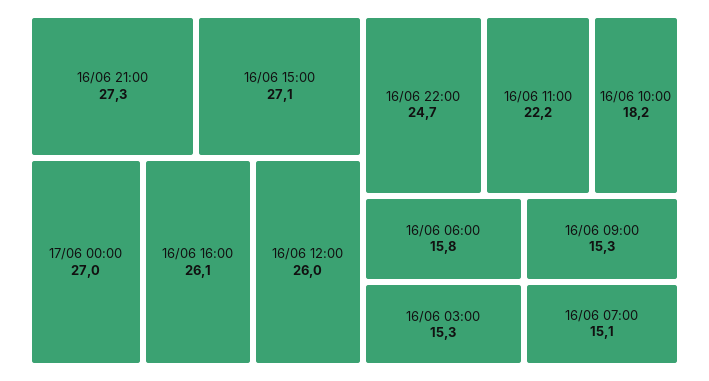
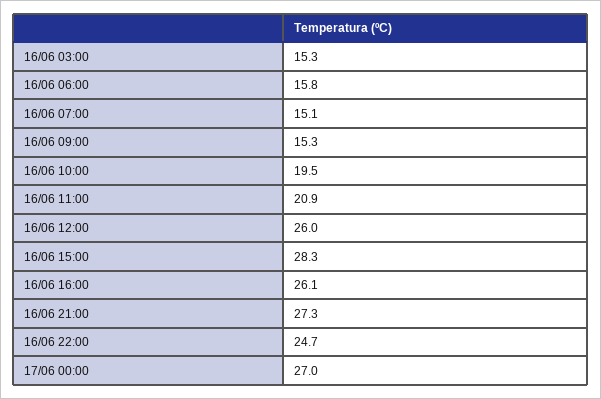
  {
    "16/06 21:00": 27.3,
-   "16/06 15:00": 27.1,
+   "16/06 15:00": 28.3,
    "17/06 00:00": 27,
    "16/06 16:00": 26.1,
    "16/06 12:00": 26,
    "16/06 22:00": 24.7,
-   "16/06 11:00": 22.2,
+   "16/06 11:00": 20.9,
-   "16/06 10:00": 18.2,
+   "16/06 10:00": 19.5,
    "16/06 06:00": 15.8,
    "16/06 03:00": 15.3,
    "16/06 09:00": 15.3,
    "16/06 07:00": 15.1
  }

